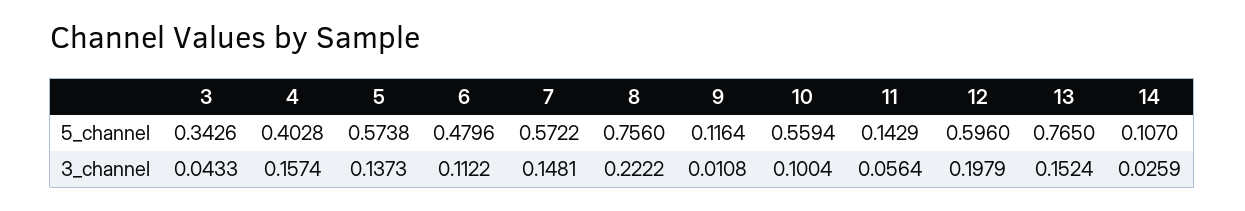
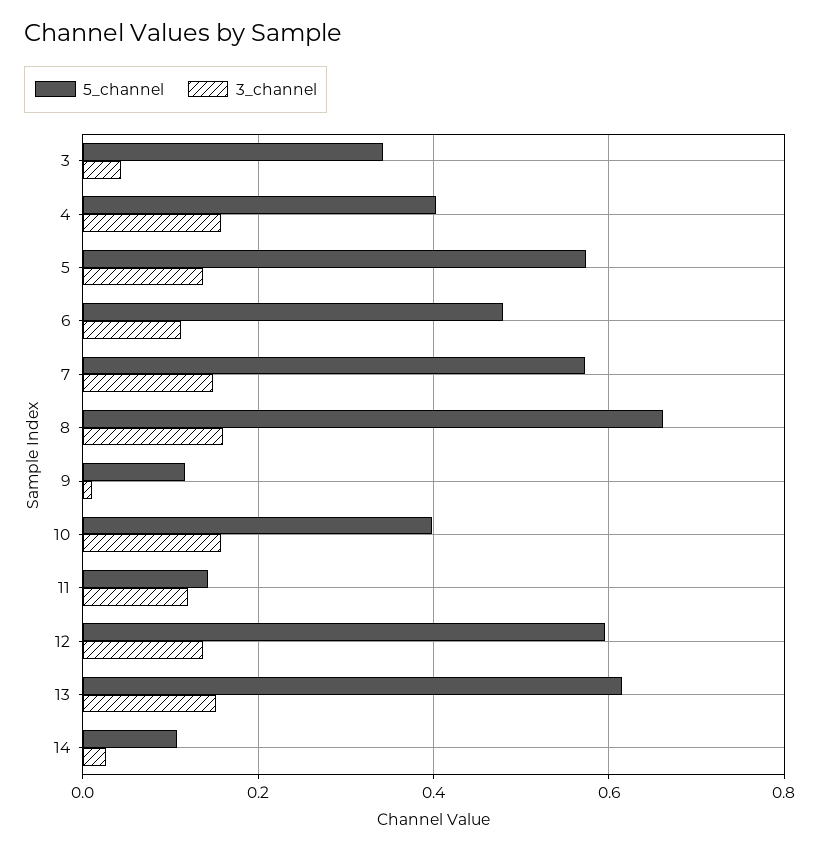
  {
    "5_channel": {
      "3": 0.3426,
      "4": 0.4028,
      "5": 0.5738,
      "6": 0.4796,
      "7": 0.5722,
-     "8": 0.756,
+     "8": 0.66,
      "9": 0.1164,
-     "10": 0.5594,
+     "10": 0.4,
      "11": 0.1429,
      "12": 0.596,
-     "13": 0.765,
+     "13": 0.62,
      "14": 0.107
    },
    "3_channel": {
      "3": 0.0433,
      "4": 0.1574,
      "5": 0.1373,
      "6": 0.1122,
      "7": 0.1481,
-     "8": 0.2222,
+     "8": 0.16,
      "9": 0.0108,
-     "10": 0.1004,
+     "10": 0.16,
-     "11": 0.0564,
+     "11": 0.12,
-     "12": 0.1979,
+     "12": 0.14,
      "13": 0.1524,
      "14": 0.0259
    }
  }

